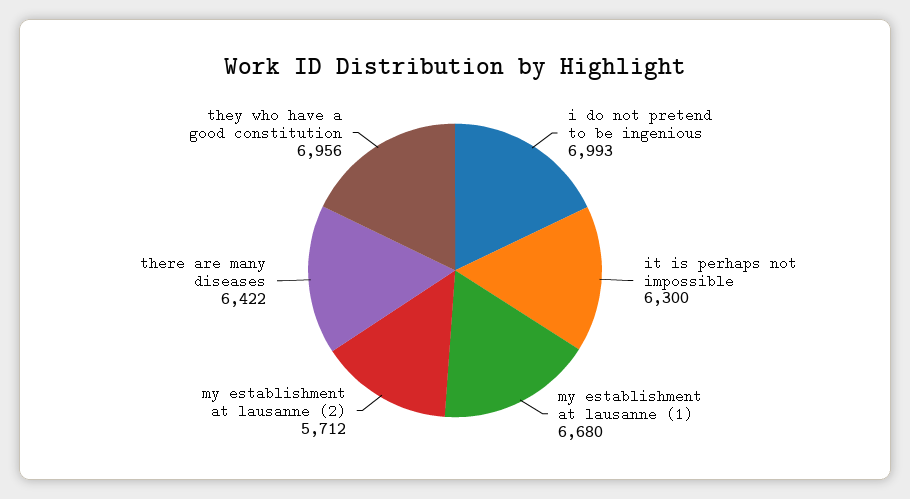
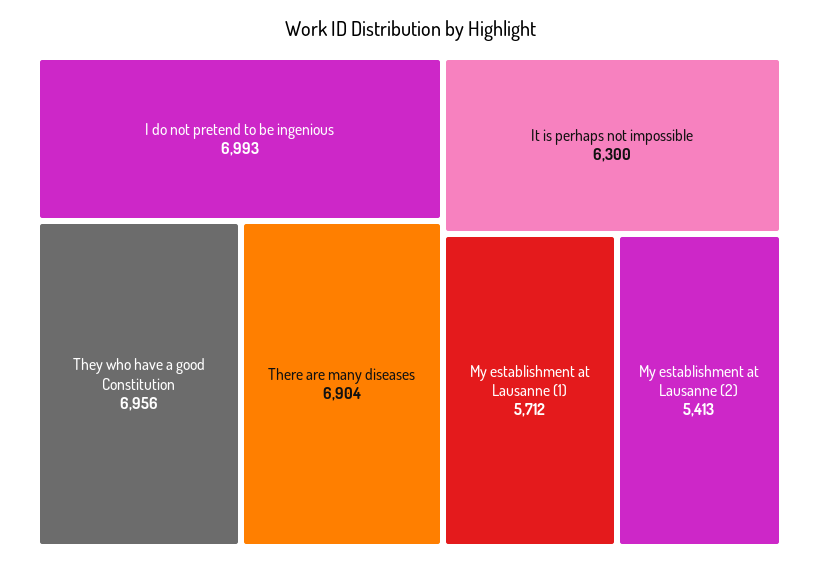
  {
    "i do not pretend to be ingenious": 6993,
    "it is perhaps not impossible": 6300,
-   "my establishment at lausanne (1)": 6680,
+   "my establishment at lausanne (1)": 5712,
-   "my establishment at lausanne (2)": 5712,
+   "my establishment at lausanne (2)": 5413,
-   "there are many diseases": 6422,
+   "there are many diseases": 6904,
    "they who have a good constitution": 6956
  }

